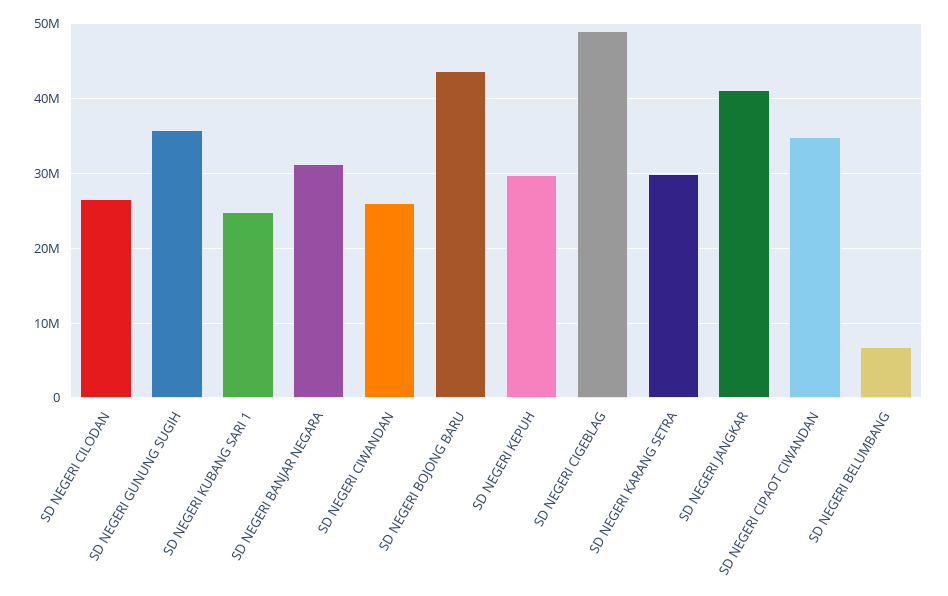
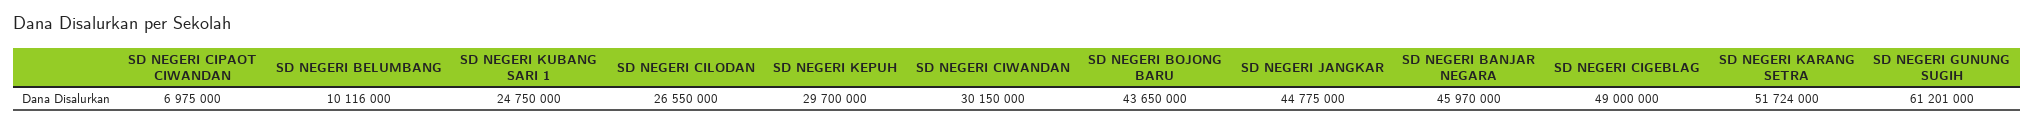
  {
    "SD NEGERI CILODAN": 26550000,
-   "SD NEGERI GUNUNG SUGIH": 36000000,
+   "SD NEGERI GUNUNG SUGIH": 61201000,
    "SD NEGERI KUBANG SARI 1": 24750000,
-   "SD NEGERI BANJAR NEGARA": 31000000,
+   "SD NEGERI BANJAR NEGARA": 45970000,
-   "SD NEGERI CIWANDAN": 26000000,
+   "SD NEGERI CIWANDAN": 30150000,
    "SD NEGERI BOJONG BARU": 43650000,
    "SD NEGERI KEPUH": 29700000,
    "SD NEGERI CIGEBLAG": 49000000,
-   "SD NEGERI KARANG SETRA": 30000000,
+   "SD NEGERI KARANG SETRA": 51724000,
-   "SD NEGERI JANGKAR": 41000000,
+   "SD NEGERI JANGKAR": 44775000,
-   "SD NEGERI CIPAOT CIWANDAN": 35000000,
+   "SD NEGERI CIPAOT CIWANDAN": 6975000,
-   "SD NEGERI BELUMBANG": 7000000
+   "SD NEGERI BELUMBANG": 10116000
  }

